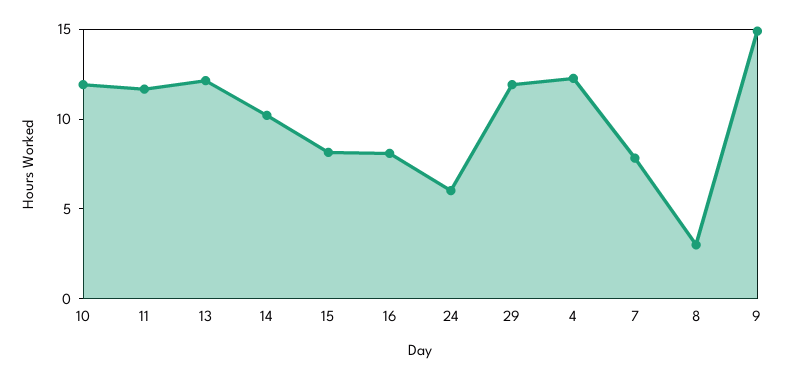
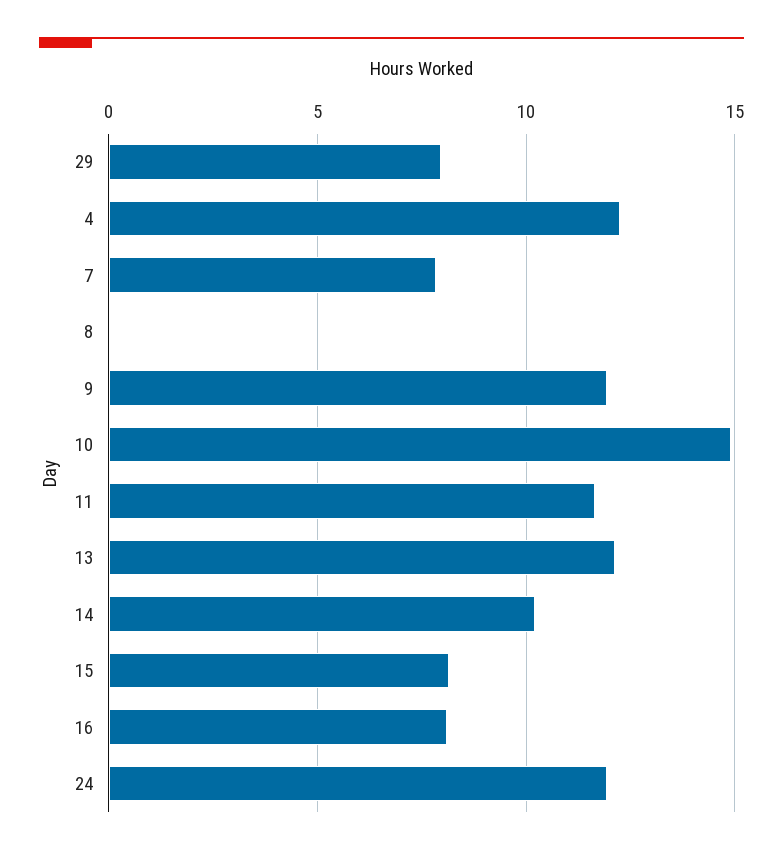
  {
-   "10": 12,
+   "10": 15,
    "11": 11.5,
    "13": 12,
    "14": 10,
    "15": 8,
    "16": 8,
-   "24": 6,
+   "24": 12,
-   "29": 12,
+   "29": 8,
    "4": 12.5,
    "7": 8,
-   "8": 3,
+   "8": 0,
-   "9": 15
+   "9": 12
  }

